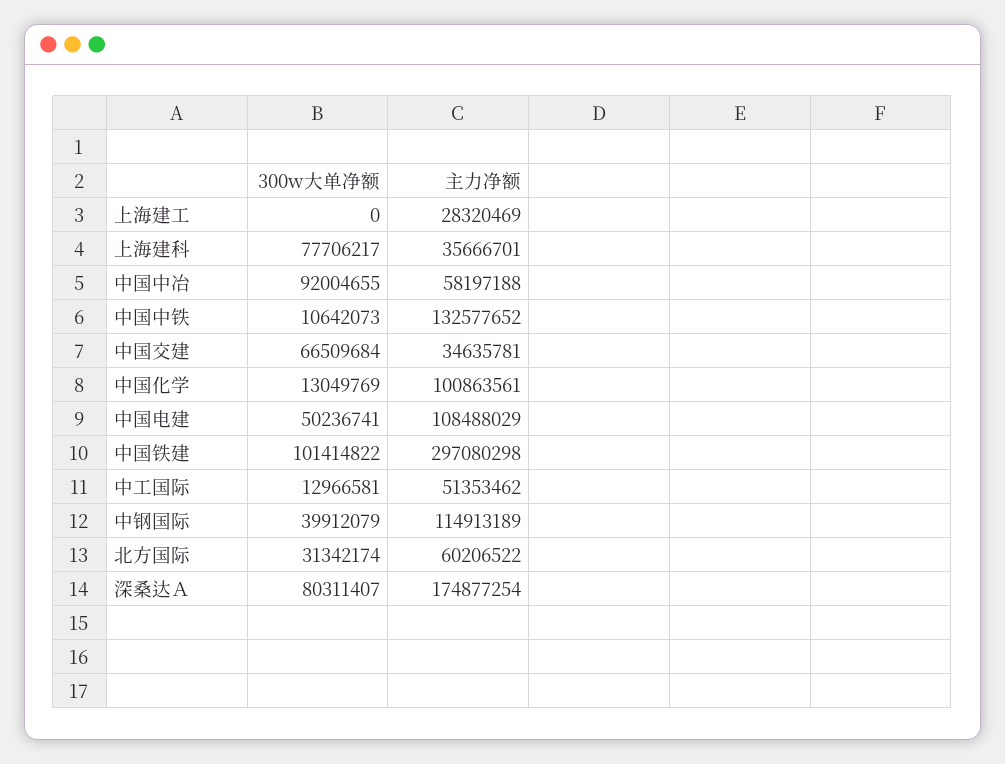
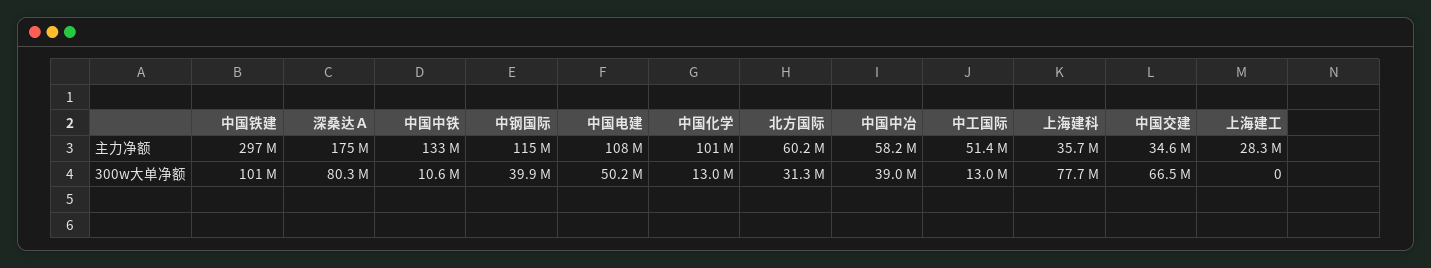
  {
    "300w大单净额": {
      "上海建工": 0,
      "上海建科": 77706217,
-     "中国中冶": 92004655,
+     "中国中冶": 39000000,
      "中国中铁": 10642073,
      "中国交建": 66509684,
      "中国化学": 13049769,
      "中国电建": 50236741,
      "中国铁建": 101414822,
      "中工国际": 12966581,
      "中钢国际": 39912079,
      "北方国际": 31342174,
      "深桑达Ａ": 80311407
    },
    "主力净额": {
      "上海建工": 28320469,
      "上海建科": 35666701,
      "中国中冶": 58197188,
      "中国中铁": 132577652,
      "中国交建": 34635781,
      "中国化学": 100863561,
      "中国电建": 108488029,
      "中国铁建": 297080298,
      "中工国际": 51353462,
      "中钢国际": 114913189,
      "北方国际": 60206522,
      "深桑达Ａ": 174877254
    }
  }

